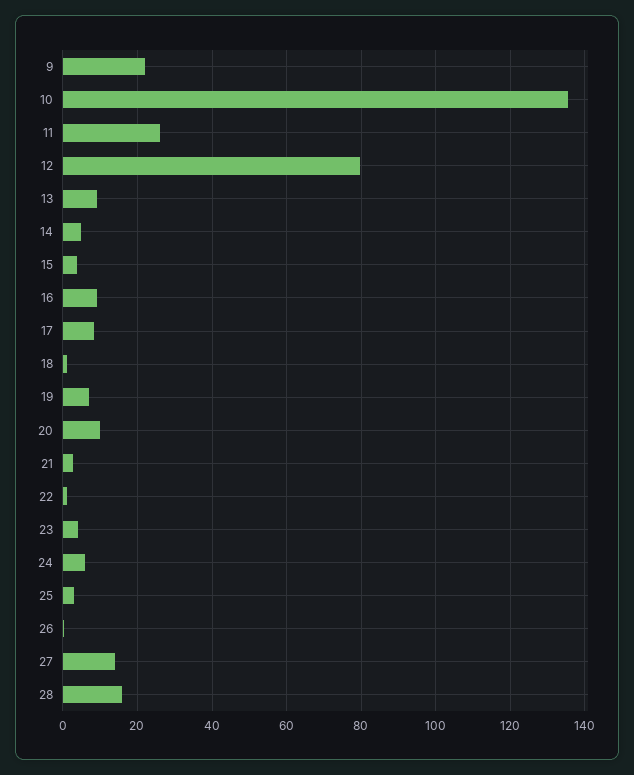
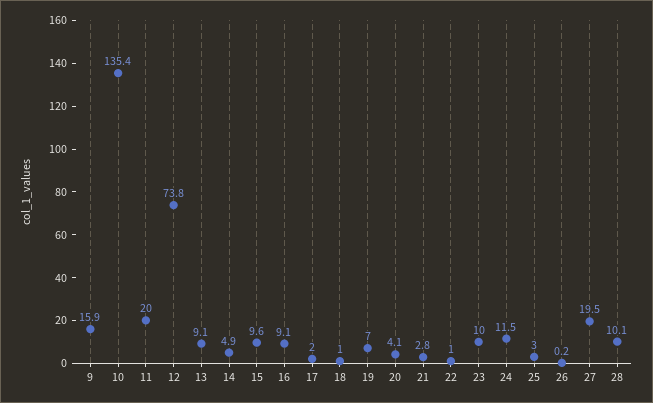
  {
-   "9": 22,
+   "9": 15.9,
    "10": 135.4,
-   "11": 26,
+   "11": 20,
-   "12": 80,
+   "12": 73.8,
    "13": 9.1,
    "14": 4.9,
-   "15": 4,
+   "15": 9.6,
    "16": 9.1,
-   "17": 8,
+   "17": 2,
    "18": 1,
    "19": 7,
-   "20": 10,
+   "20": 4.1,
    "21": 2.8,
    "22": 1,
-   "23": 4,
+   "23": 10,
-   "24": 6,
+   "24": 11.5,
    "25": 3,
    "26": 0.2,
-   "27": 14,
+   "27": 19.5,
-   "28": 16
+   "28": 10.1
  }

